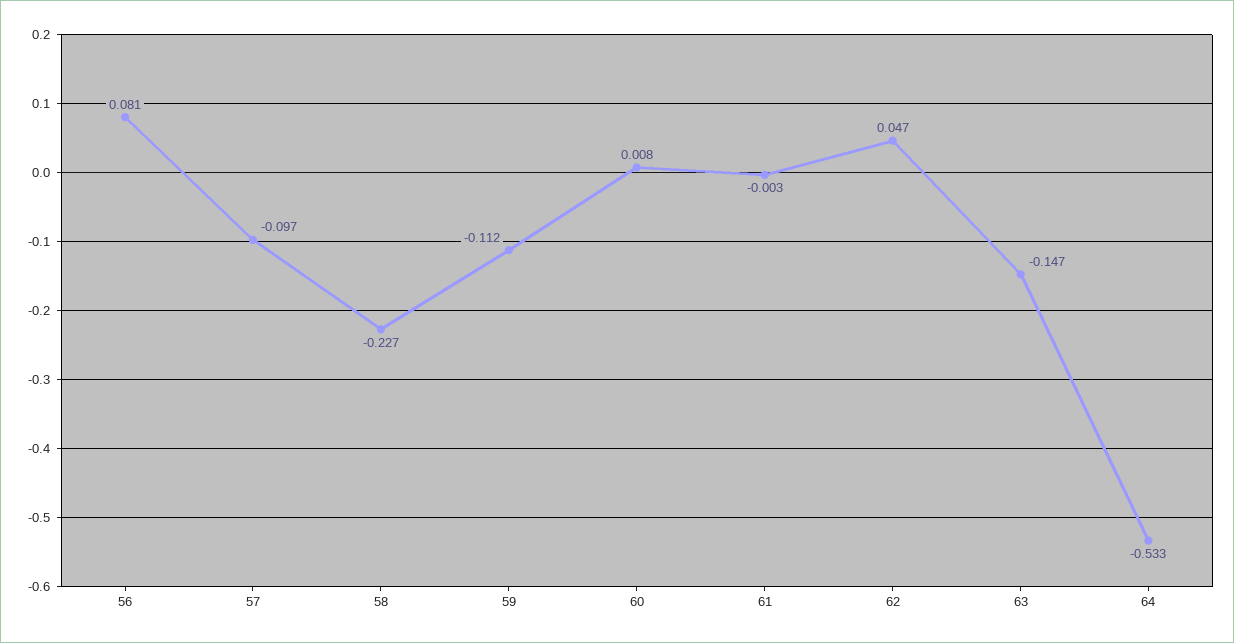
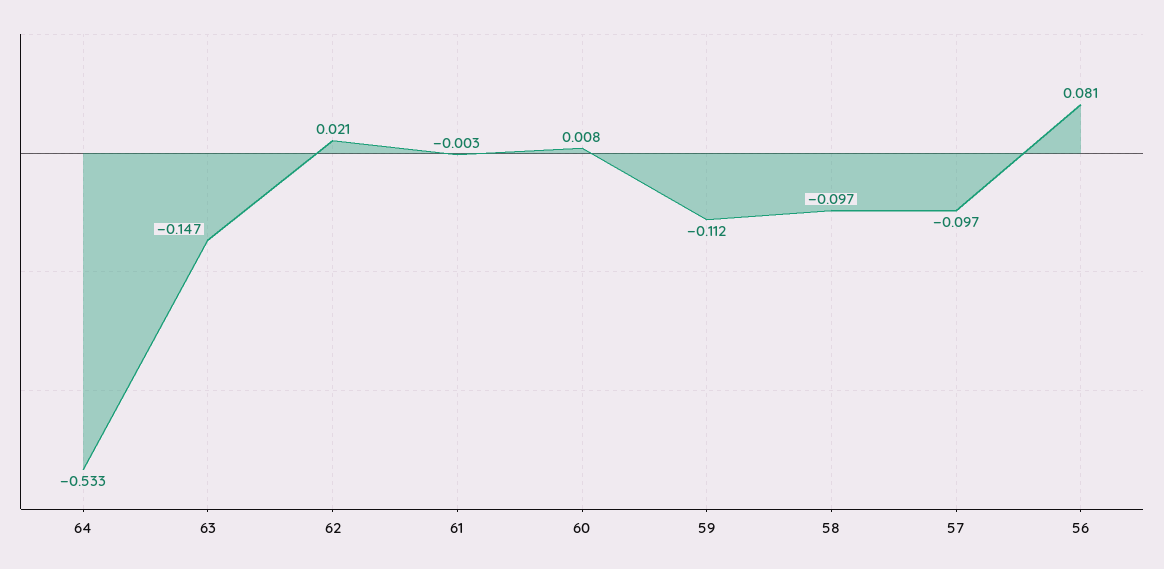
  {
    "56": 0.081,
    "57": -0.097,
-   "58": -0.227,
+   "58": -0.097,
    "59": -0.112,
    "60": 0.008,
    "61": -0.003,
-   "62": 0.047,
+   "62": 0.021,
    "63": -0.147,
    "64": -0.533
  }

